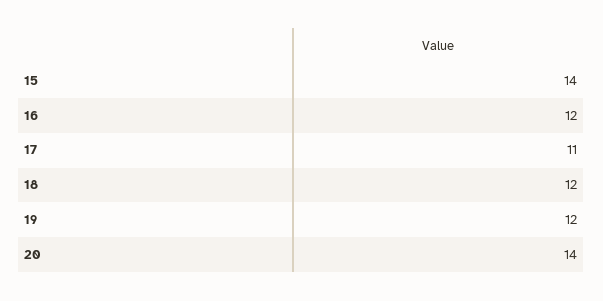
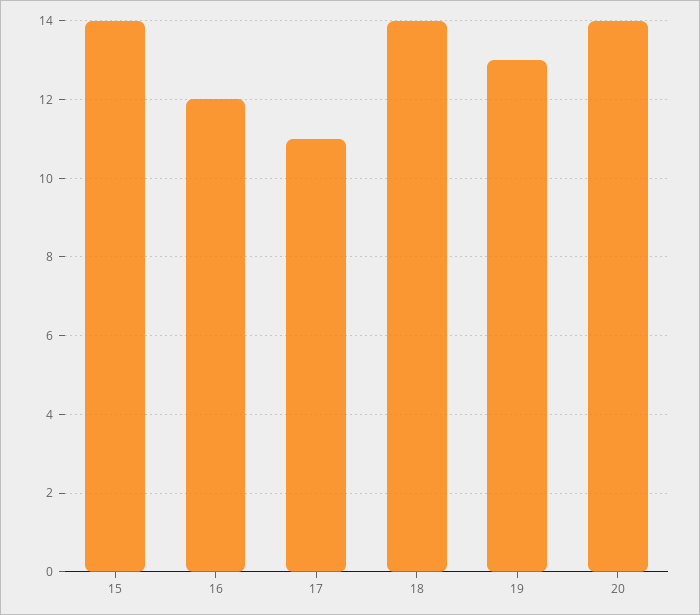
  {
    "15": 14,
    "16": 12,
    "17": 11,
-   "18": 12,
+   "18": 14,
-   "19": 12,
+   "19": 13,
    "20": 14
  }

